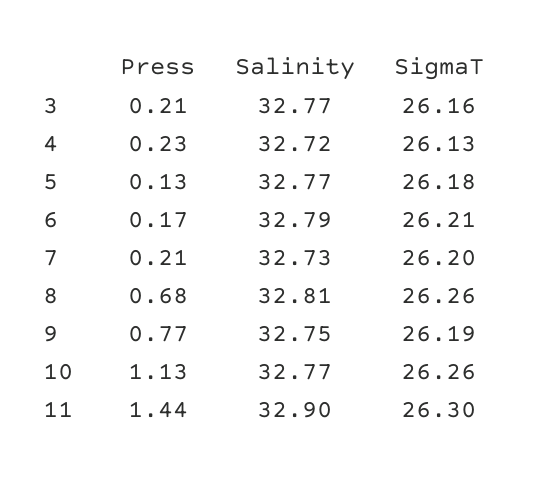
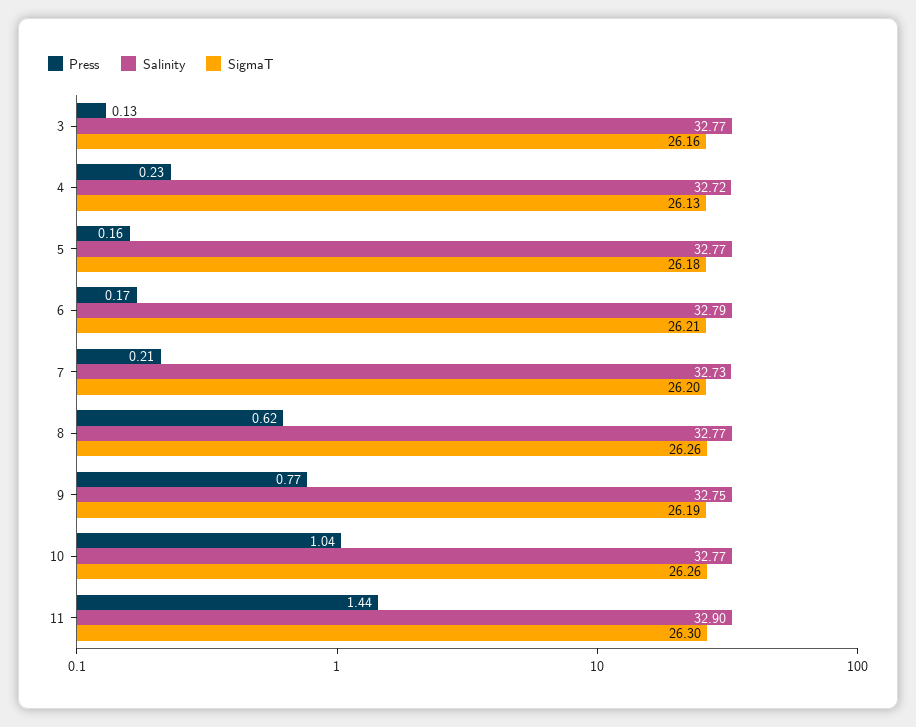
  {
    "Press": {
-     "3": 0.21,
+     "3": 0.13,
      "4": 0.23,
-     "5": 0.13,
+     "5": 0.16,
      "6": 0.17,
      "7": 0.21,
-     "8": 0.68,
+     "8": 0.62,
      "9": 0.77,
-     "10": 1.13,
+     "10": 1.04,
      "11": 1.44
    },
    "Salinity": {
      "3": 32.77,
      "4": 32.72,
      "5": 32.77,
      "6": 32.79,
      "7": 32.73,
-     "8": 32.81,
+     "8": 32.77,
      "9": 32.75,
      "10": 32.77,
      "11": 32.9
    },
    "SigmaT": {
      "3": 26.16,
      "4": 26.13,
      "5": 26.18,
      "6": 26.21,
      "7": 26.2,
      "8": 26.26,
      "9": 26.19,
      "10": 26.26,
      "11": 26.3
    }
  }

